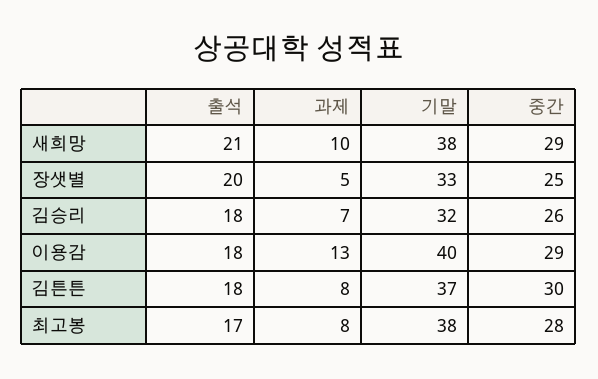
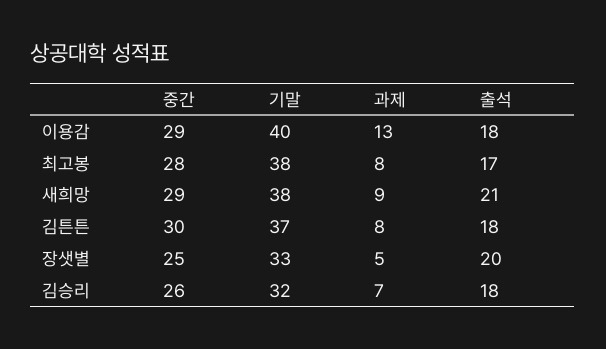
  {
    "출석": {
      "새희망": 21,
      "장샛별": 20,
      "김승리": 18,
      "이용감": 18,
      "김튼튼": 18,
      "최고봉": 17
    },
    "과제": {
-     "새희망": 10,
+     "새희망": 9,
      "장샛별": 5,
      "김승리": 7,
      "이용감": 13,
      "김튼튼": 8,
      "최고봉": 8
    },
    "기말": {
      "새희망": 38,
      "장샛별": 33,
      "김승리": 32,
      "이용감": 40,
      "김튼튼": 37,
      "최고봉": 38
    },
    "중간": {
      "새희망": 29,
      "장샛별": 25,
      "김승리": 26,
      "이용감": 29,
      "김튼튼": 30,
      "최고봉": 28
    }
  }

